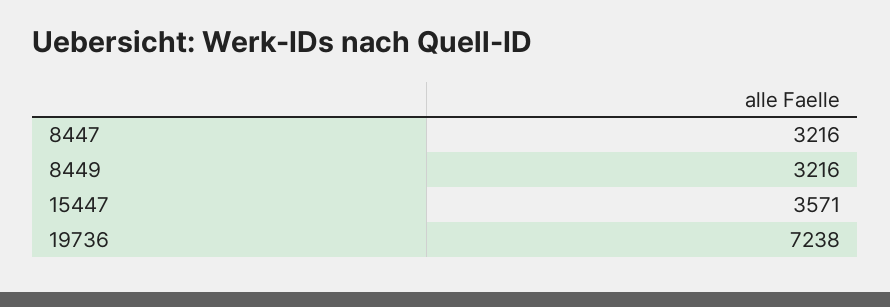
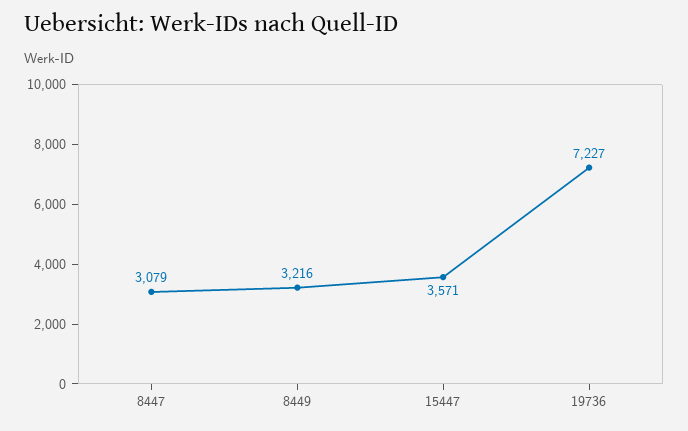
  {
-   "8447": 3216,
+   "8447": 3079,
    "8449": 3216,
    "15447": 3571,
-   "19736": 7238
+   "19736": 7227
  }

